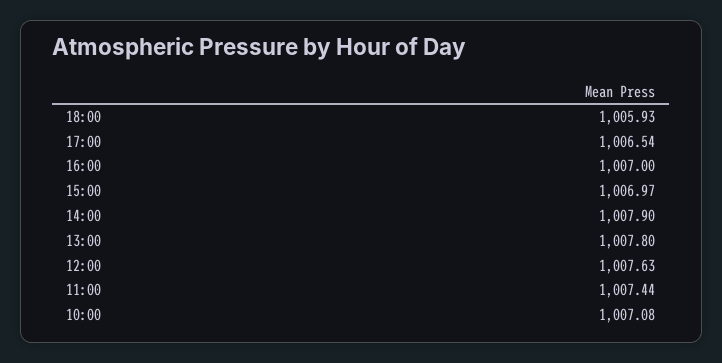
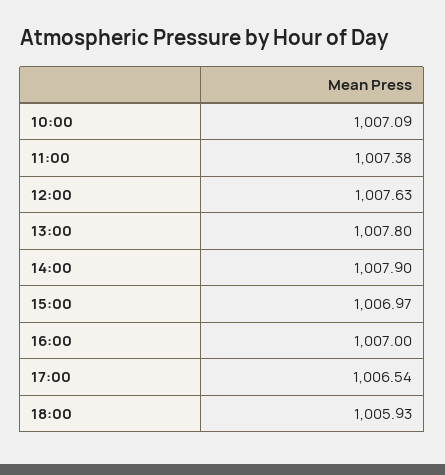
  {
    "18:00": 1005.93,
    "17:00": 1006.54,
    "16:00": 1007,
    "15:00": 1006.97,
    "14:00": 1007.9,
    "13:00": 1007.8,
    "12:00": 1007.63,
-   "11:00": 1007.44,
+   "11:00": 1007.38,
-   "10:00": 1007.08
+   "10:00": 1007.09
  }

